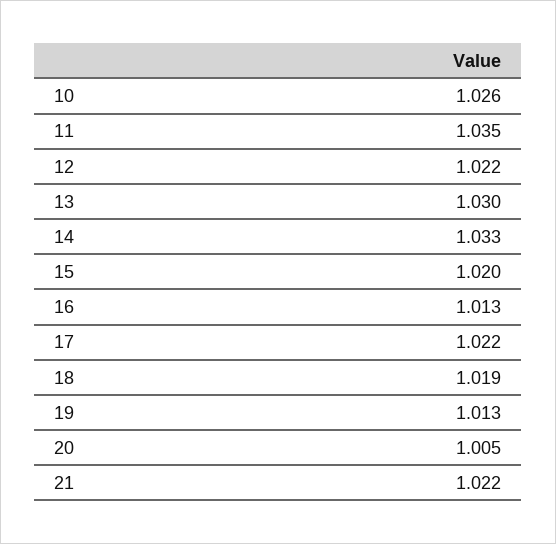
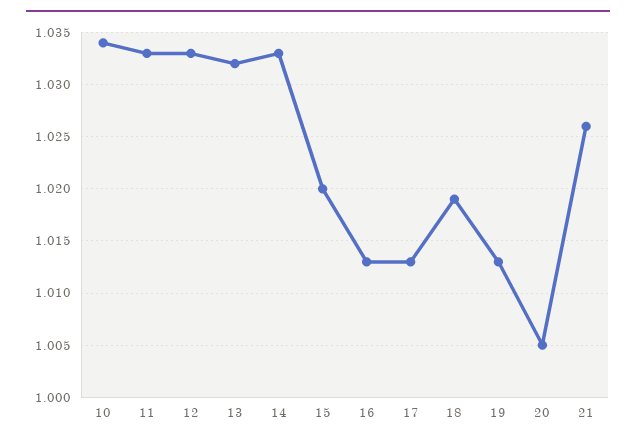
  {
-   "10": 1.026,
+   "10": 1.034,
-   "11": 1.035,
+   "11": 1.033,
-   "12": 1.022,
+   "12": 1.033,
-   "13": 1.03,
+   "13": 1.032,
    "14": 1.033,
    "15": 1.02,
    "16": 1.013,
-   "17": 1.022,
+   "17": 1.013,
    "18": 1.019,
    "19": 1.013,
    "20": 1.005,
-   "21": 1.022
+   "21": 1.026
  }

